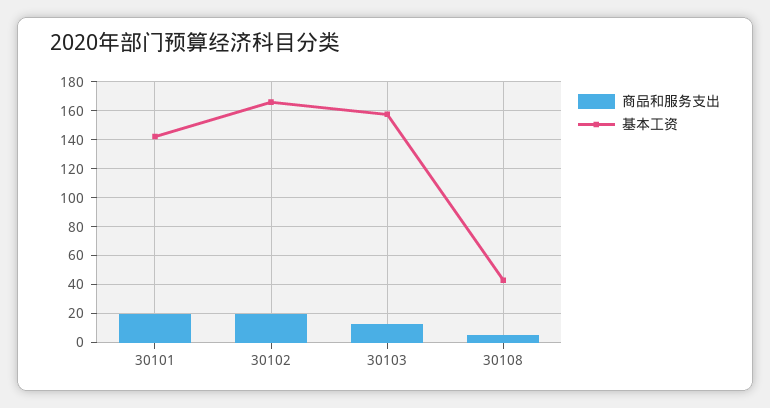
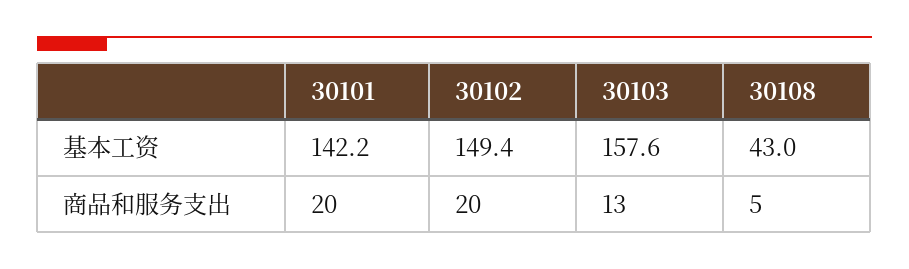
  {
    "商品和服务支出": {
      "30101": 20,
      "30102": 20,
      "30103": 13,
      "30108": 5
    },
    "基本工资": {
      "30101": 142.2,
-     "30102": 165,
+     "30102": 149.4,
      "30103": 157.6,
      "30108": 43
    }
  }

